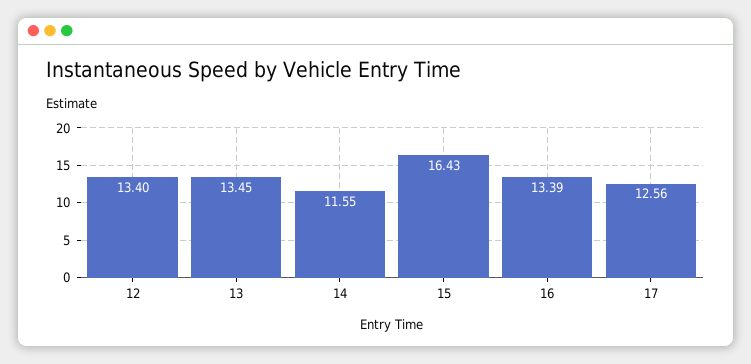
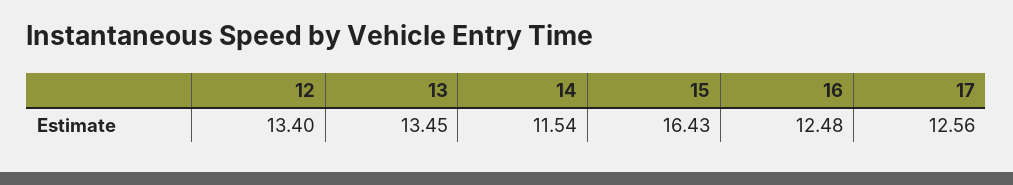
  {
    "12": 13.4,
    "13": 13.45,
-   "14": 11.55,
+   "14": 11.54,
    "15": 16.43,
-   "16": 13.39,
+   "16": 12.48,
    "17": 12.56
  }

